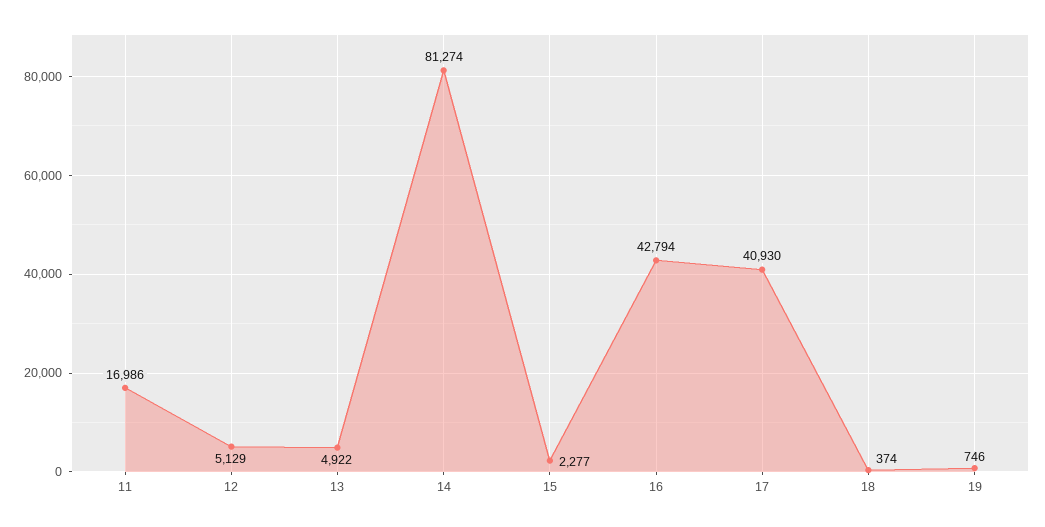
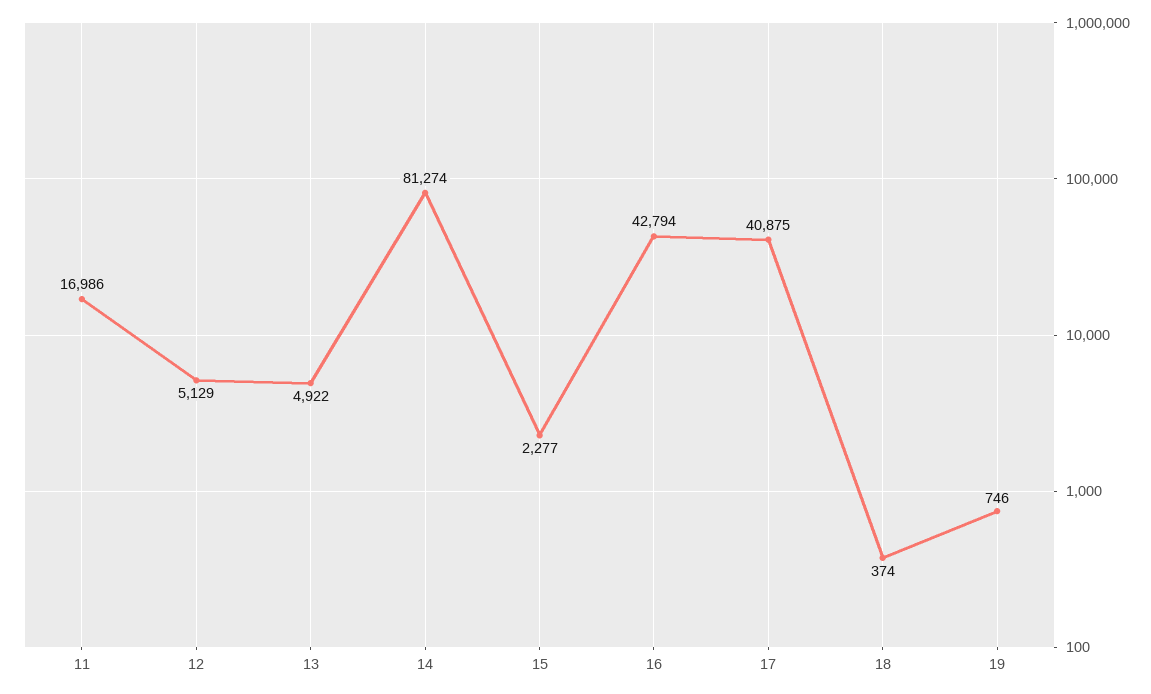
  {
    "11": 16986,
    "12": 5129,
    "13": 4922,
    "14": 81274,
    "15": 2277,
    "16": 42794,
-   "17": 40930,
+   "17": 40875,
    "18": 374,
    "19": 746
  }

